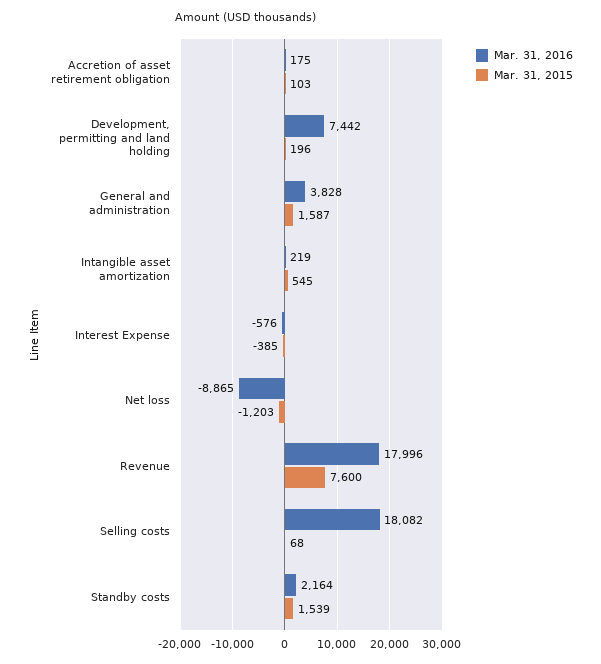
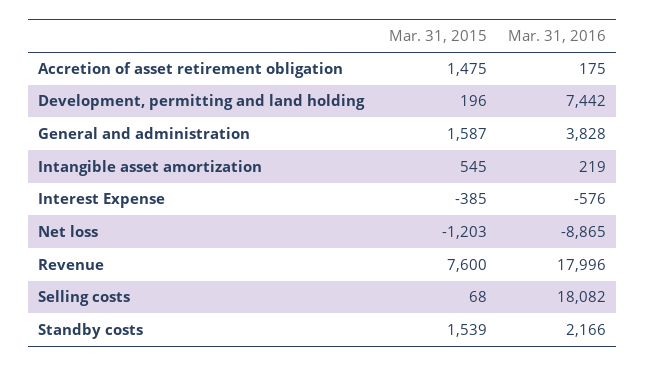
  {
    "Mar. 31, 2016": {
      "Accretion of asset retirement obligation": 175,
      "Development, permitting and land holding": 7442,
      "General and administration": 3828,
      "Intangible asset amortization": 219,
      "Interest Expense": -576,
      "Net loss": -8865,
      "Revenue": 17996,
      "Selling costs": 18082,
-     "Standby costs": 2164
+     "Standby costs": 2166
    },
    "Mar. 31, 2015": {
-     "Accretion of asset retirement obligation": 103,
+     "Accretion of asset retirement obligation": 1475,
      "Development, permitting and land holding": 196,
      "General and administration": 1587,
      "Intangible asset amortization": 545,
      "Interest Expense": -385,
      "Net loss": -1203,
      "Revenue": 7600,
      "Selling costs": 68,
      "Standby costs": 1539
    }
  }

